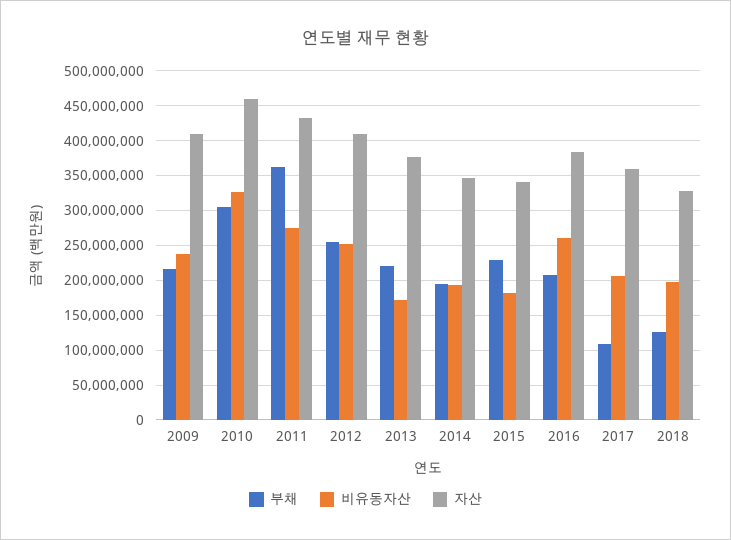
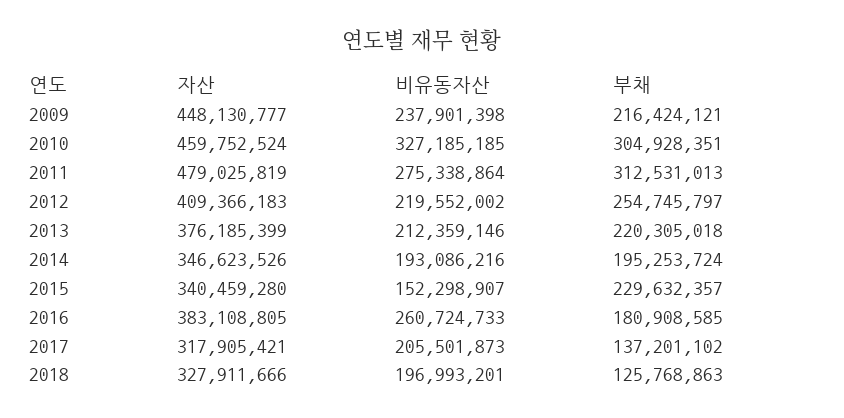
  {
    "부채": {
      "2009": 216424121,
      "2010": 304928351,
-     "2011": 360000000,
+     "2011": 312531013,
      "2012": 254745797,
      "2013": 220305018,
      "2014": 195253724,
      "2015": 229632357,
-     "2016": 210000000,
+     "2016": 180908585,
-     "2017": 110000000,
+     "2017": 137201102,
      "2018": 125768863
    },
    "비유동자산": {
      "2009": 237901398,
      "2010": 327185185,
      "2011": 275338864,
-     "2012": 250000000,
+     "2012": 219552002,
-     "2013": 170000000,
+     "2013": 212359146,
      "2014": 193086216,
-     "2015": 180000000,
+     "2015": 152298907,
      "2016": 260724733,
      "2017": 205501873,
      "2018": 196993201
    },
    "자산": {
-     "2009": 410000000,
+     "2009": 448130777,
      "2010": 459752524,
-     "2011": 430000000,
+     "2011": 479025819,
      "2012": 409366183,
      "2013": 376185399,
      "2014": 346623526,
      "2015": 340459280,
      "2016": 383108805,
-     "2017": 360000000,
+     "2017": 317905421,
      "2018": 327911666
    }
  }

